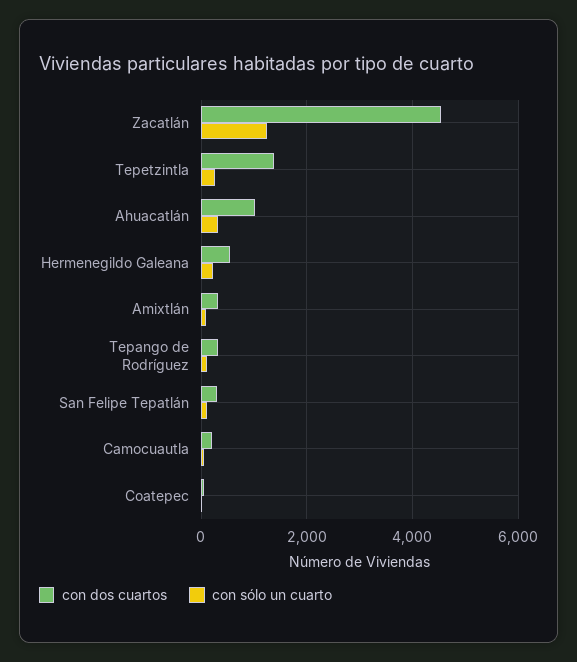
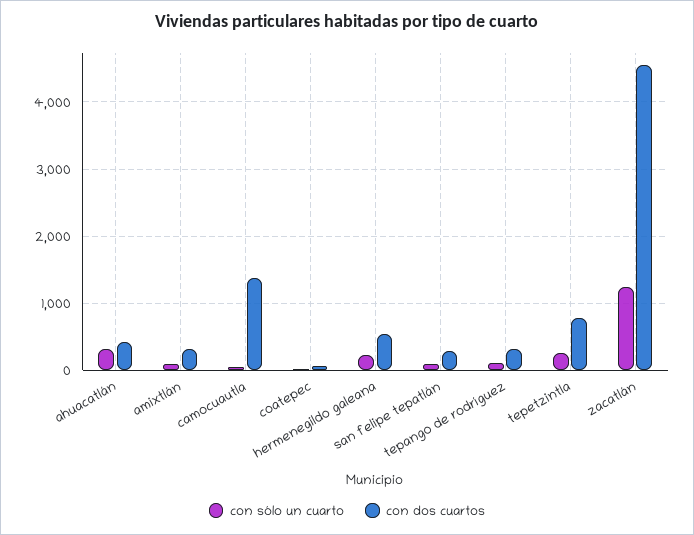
  {
    "con dos cuartos": {
      "Zacatlán": 4500,
-     "Tepetzintla": 1400,
+     "Tepetzintla": 800,
-     "Ahuacatlán": 1000,
+     "Ahuacatlán": 400,
      "Hermenegildo Galeana": 500,
      "Amixtlán": 300,
      "Tepango de Rodríguez": 300,
      "San Felipe Tepatlán": 300,
-     "Camocuautla": 200,
+     "Camocuautla": 1400,
      "Coatepec": 100
    },
    "con sólo un cuarto": {
      "Zacatlán": 1200,
      "Tepetzintla": 300,
      "Ahuacatlán": 300,
      "Hermenegildo Galeana": 200,
      "Amixtlán": 100,
      "Tepango de Rodríguez": 100,
      "San Felipe Tepatlán": 100,
      "Camocuautla": 100,
      "Coatepec": 0
    }
  }

